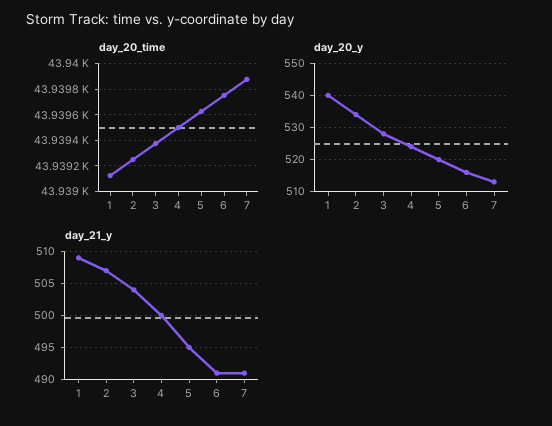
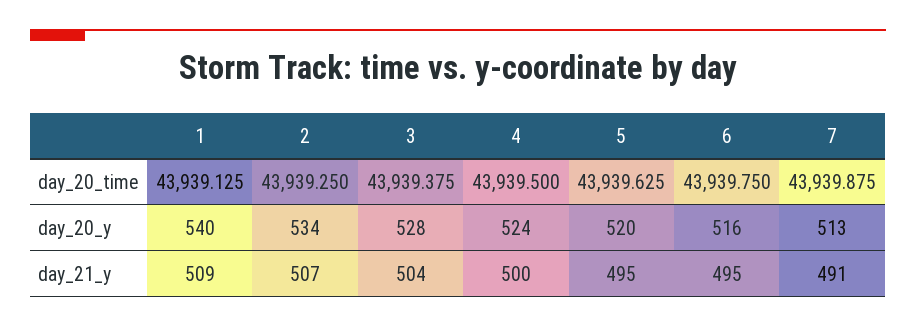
  {
    "day_20_time": {
      "1": 43939.125,
      "2": 43939.25,
      "3": 43939.375,
      "4": 43939.5,
      "5": 43939.625,
      "6": 43939.75,
      "7": 43939.875
    },
    "day_20_y": {
      "1": 540,
      "2": 534,
      "3": 528,
      "4": 524,
      "5": 520,
      "6": 516,
      "7": 513
    },
    "day_21_y": {
      "1": 509,
      "2": 507,
      "3": 504,
      "4": 500,
      "5": 495,
-     "6": 491,
+     "6": 495,
      "7": 491
    }
  }

